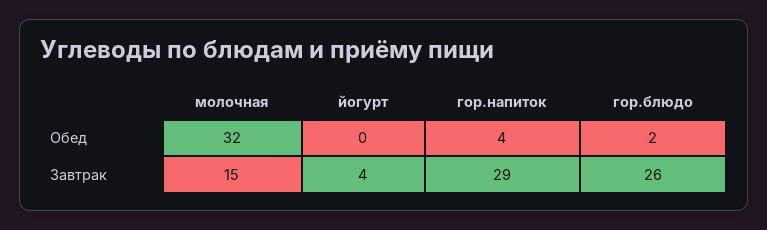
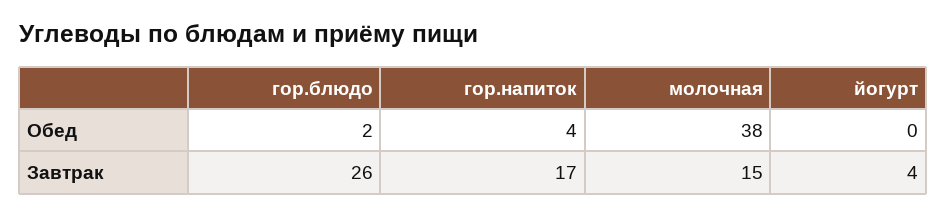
  {
    "молочная": {
-     "Обед": 32,
+     "Обед": 38,
      "Завтрак": 15
    },
    "йогурт": {
      "Обед": 0,
      "Завтрак": 4
    },
    "гор.напиток": {
      "Обед": 4,
-     "Завтрак": 29
+     "Завтрак": 17
    },
    "гор.блюдо": {
      "Обед": 2,
      "Завтрак": 26
    }
  }

